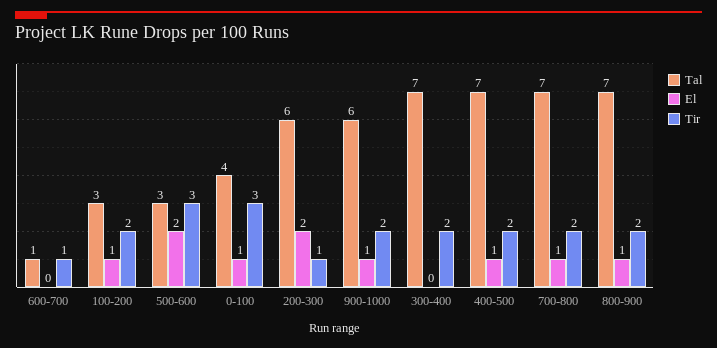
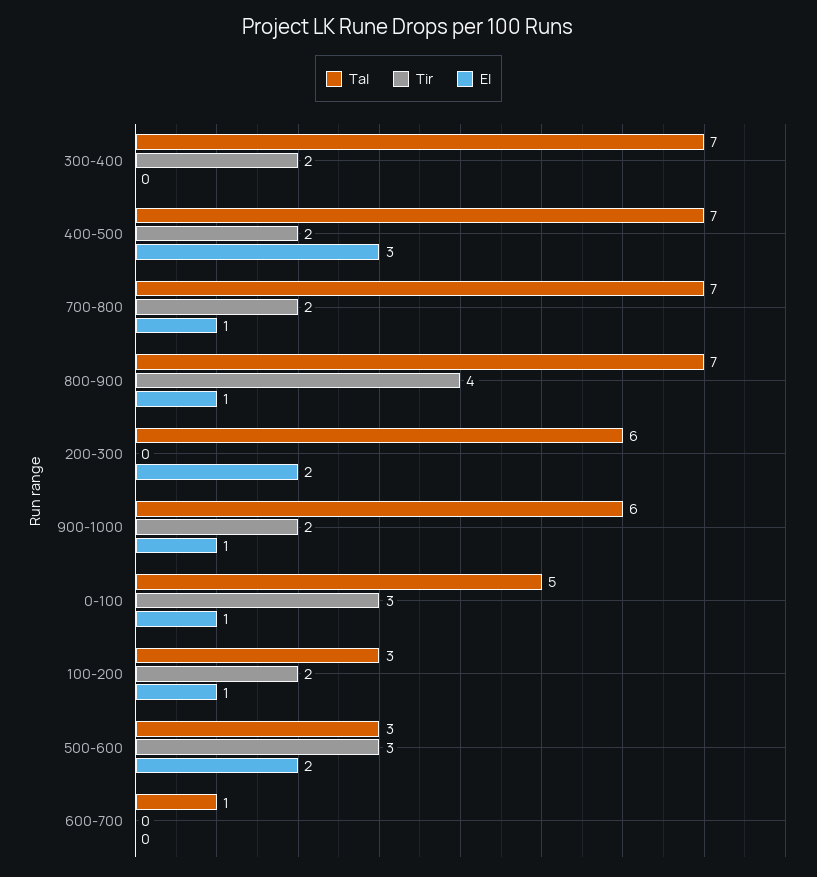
  {
    "Tal": {
      "600-700": 1,
      "100-200": 3,
      "500-600": 3,
-     "0-100": 4,
+     "0-100": 5,
      "200-300": 6,
      "900-1000": 6,
      "300-400": 7,
      "400-500": 7,
      "700-800": 7,
      "800-900": 7
    },
    "El": {
      "600-700": 0,
      "100-200": 1,
      "500-600": 2,
      "0-100": 1,
      "200-300": 2,
      "900-1000": 1,
      "300-400": 0,
-     "400-500": 1,
+     "400-500": 3,
      "700-800": 1,
      "800-900": 1
    },
    "Tir": {
-     "600-700": 1,
+     "600-700": 0,
      "100-200": 2,
      "500-600": 3,
      "0-100": 3,
-     "200-300": 1,
+     "200-300": 0,
      "900-1000": 2,
      "300-400": 2,
      "400-500": 2,
      "700-800": 2,
-     "800-900": 2
+     "800-900": 4
    }
  }

